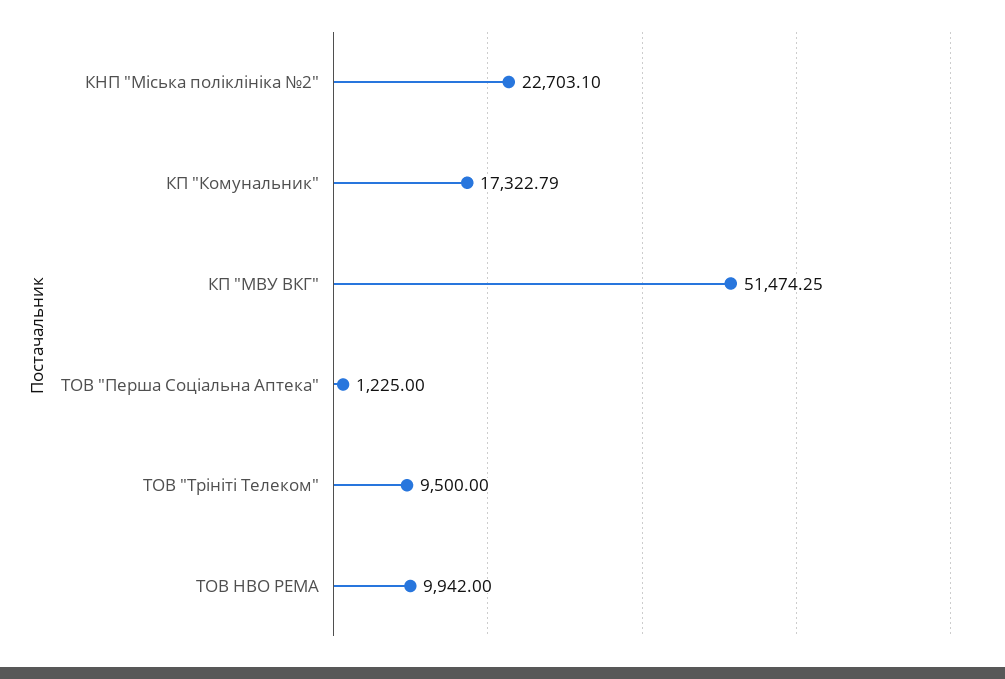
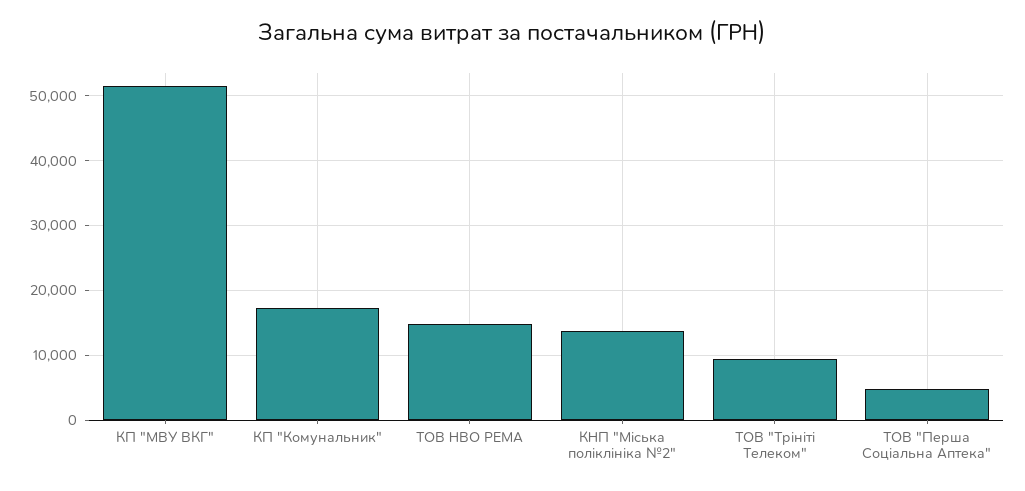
  {
-   "КНП \"Міська поліклініка №2\"": 22703.1,
+   "КНП \"Міська поліклініка №2\"": 14000,
    "КП \"Комунальник\"": 17322.79,
    "КП \"МВУ ВКГ\"": 51474.25,
-   "ТОВ \"Перша Соціальна Аптека\"": 1225,
+   "ТОВ \"Перша Соціальна Аптека\"": 5000,
    "ТОВ \"Трініті Телеком\"": 9500,
-   "ТОВ НВО РЕМА": 9942
+   "ТОВ НВО РЕМА": 15000
  }

